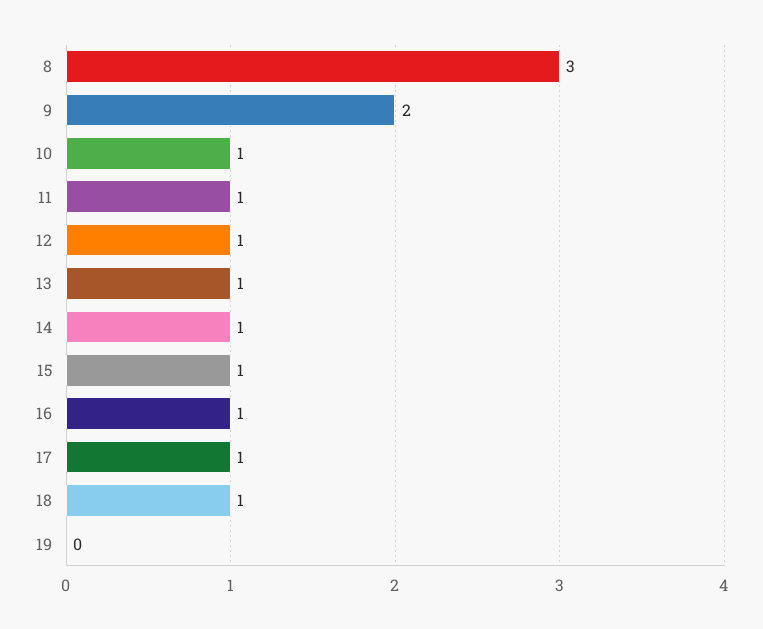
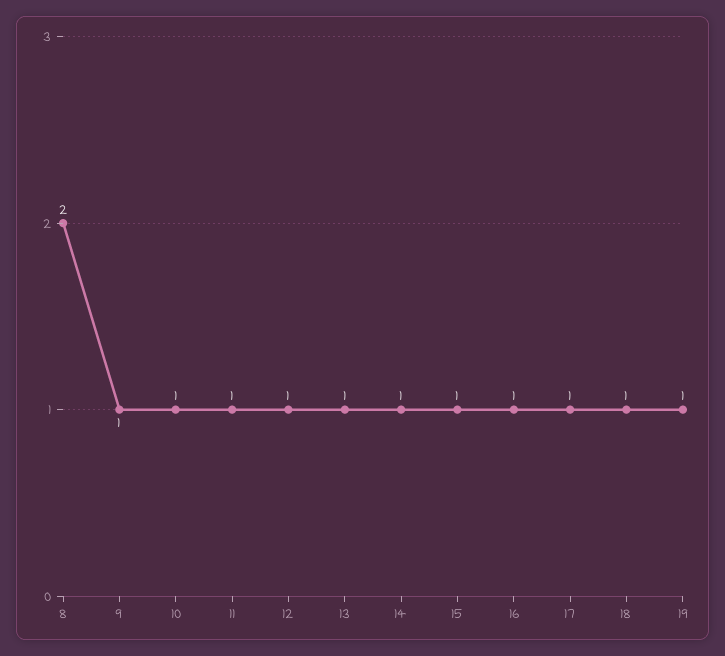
  {
-   "8": 3,
+   "8": 2,
-   "9": 2,
+   "9": 1,
    "10": 1,
    "11": 1,
    "12": 1,
    "13": 1,
    "14": 1,
    "15": 1,
    "16": 1,
    "17": 1,
    "18": 1,
-   "19": 0
+   "19": 1
  }

